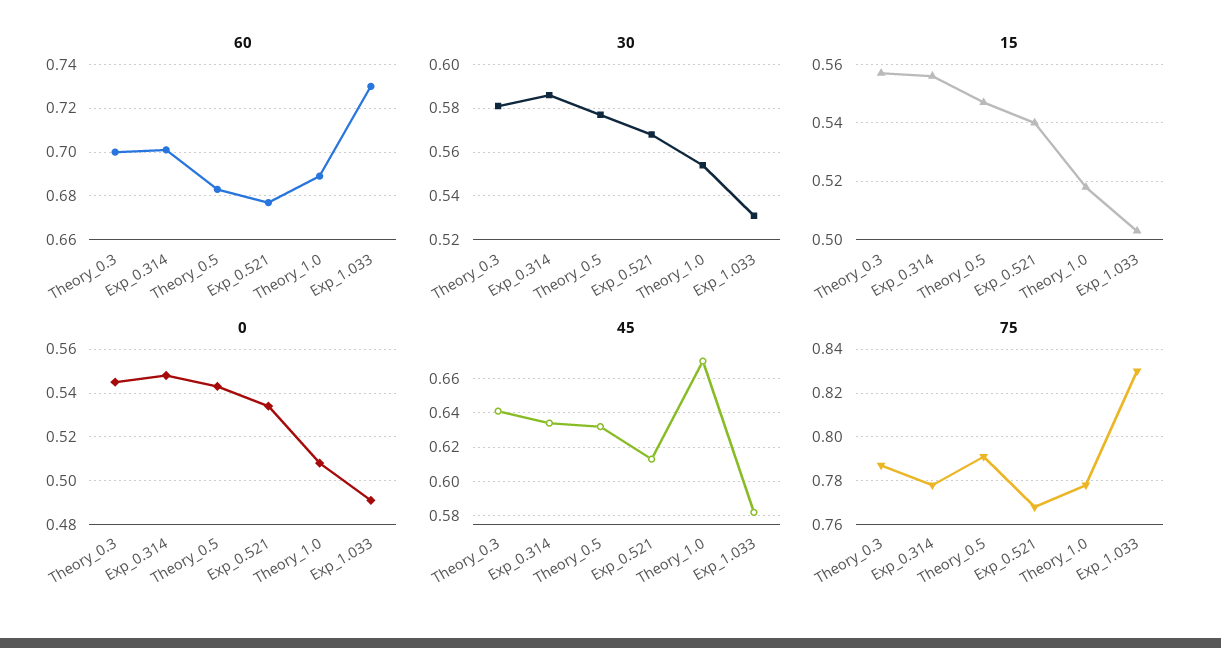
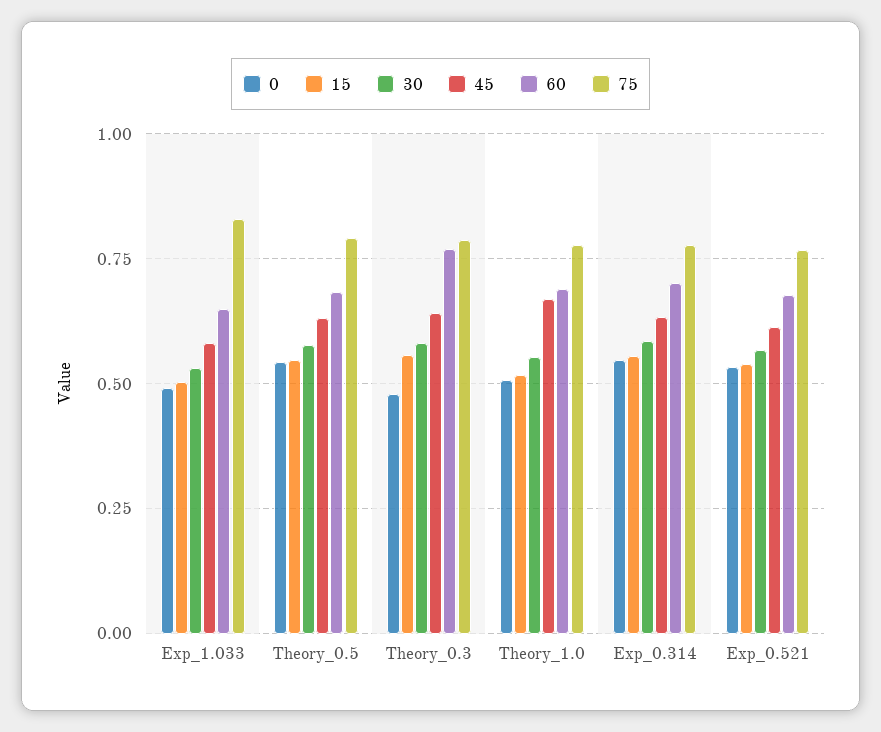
  {
    "60": {
-     "Theory_0.3": 0.7,
+     "Theory_0.3": 0.775,
      "Exp_0.314": 0.7,
      "Theory_0.5": 0.685,
      "Exp_0.521": 0.675,
      "Theory_1.0": 0.69,
-     "Exp_1.033": 0.73
+     "Exp_1.033": 0.65
    },
    "30": {
      "Theory_0.3": 0.58,
      "Exp_0.314": 0.585,
      "Theory_0.5": 0.575,
      "Exp_0.521": 0.57,
      "Theory_1.0": 0.555,
      "Exp_1.033": 0.53
    },
    "15": {
      "Theory_0.3": 0.555,
      "Exp_0.314": 0.555,
      "Theory_0.5": 0.545,
      "Exp_0.521": 0.54,
      "Theory_1.0": 0.52,
      "Exp_1.033": 0.505
    },
    "0": {
-     "Theory_0.3": 0.545,
+     "Theory_0.3": 0.475,
      "Exp_0.314": 0.55,
      "Theory_0.5": 0.545,
      "Exp_0.521": 0.535,
      "Theory_1.0": 0.51,
      "Exp_1.033": 0.49
    },
    "45": {
      "Theory_0.3": 0.64,
      "Exp_0.314": 0.635,
      "Theory_0.5": 0.63,
      "Exp_0.521": 0.615,
      "Theory_1.0": 0.67,
      "Exp_1.033": 0.58
    },
    "75": {
      "Theory_0.3": 0.785,
      "Exp_0.314": 0.78,
      "Theory_0.5": 0.79,
      "Exp_0.521": 0.77,
      "Theory_1.0": 0.78,
      "Exp_1.033": 0.83
    }
  }

